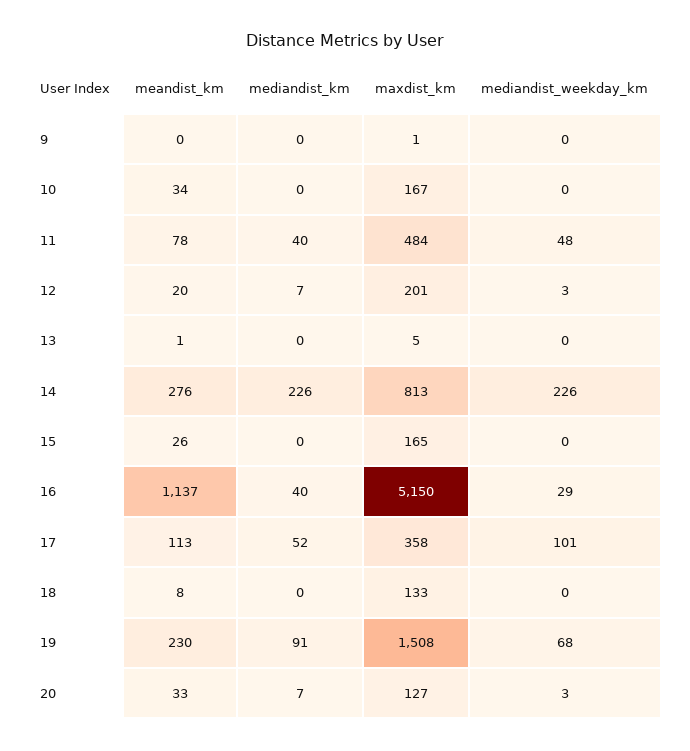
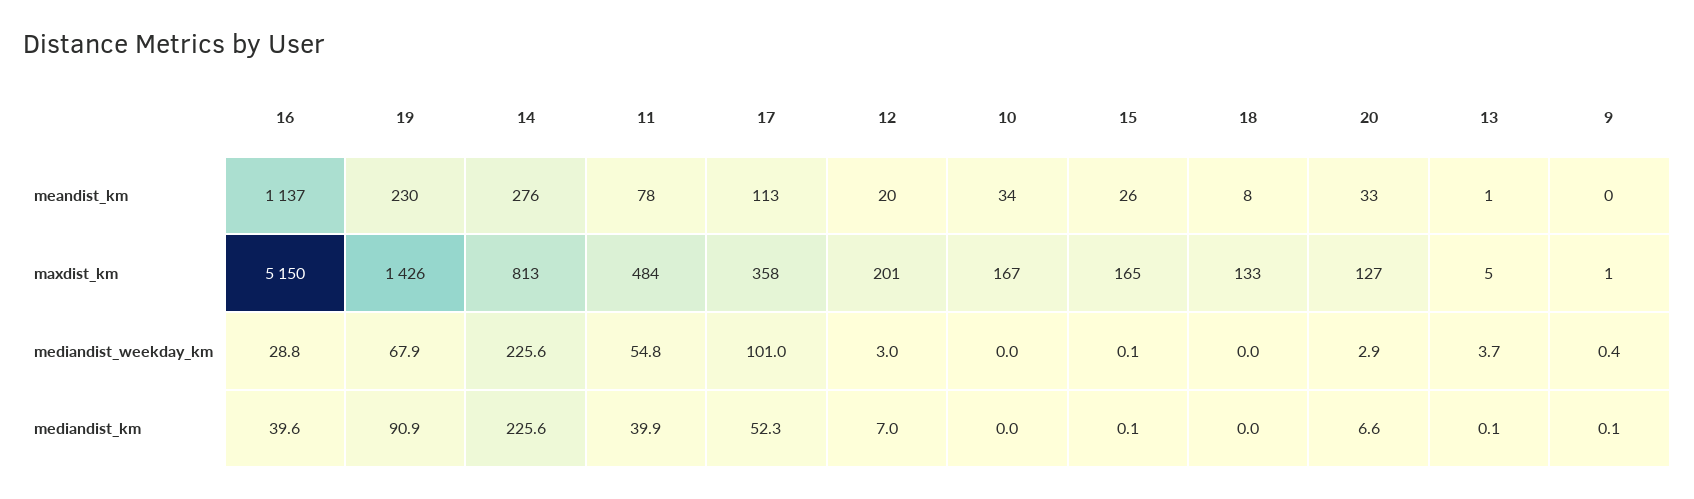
  {
    "meandist_km": {
      "9": 0,
      "10": 34,
      "11": 78,
      "12": 20,
      "13": 1,
      "14": 276,
      "15": 26,
      "16": 1137,
      "17": 113,
      "18": 8,
      "19": 230,
      "20": 33
    },
    "mediandist_km": {
      "9": 0.1,
      "10": 0,
      "11": 39.9,
      "12": 7,
      "13": 0.1,
      "14": 225.6,
      "15": 0.1,
      "16": 39.6,
      "17": 52.3,
      "18": 0,
      "19": 90.9,
      "20": 6.6
    },
    "maxdist_km": {
      "9": 1,
      "10": 167,
      "11": 484,
      "12": 201,
      "13": 5,
      "14": 813,
      "15": 165,
      "16": 5150,
      "17": 358,
      "18": 133,
-     "19": 1508,
+     "19": 1426,
      "20": 127
    },
    "mediandist_weekday_km": {
      "9": 0.4,
      "10": 0,
-     "11": 48,
+     "11": 54.8,
      "12": 3,
-     "13": 0,
+     "13": 3.7,
      "14": 225.6,
      "15": 0.1,
      "16": 28.8,
      "17": 101,
      "18": 0,
      "19": 67.9,
      "20": 2.9
    }
  }

